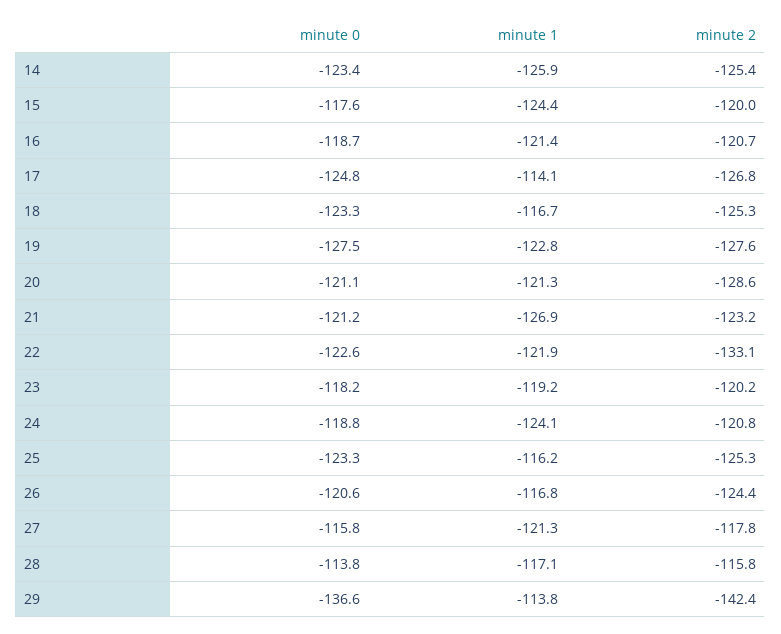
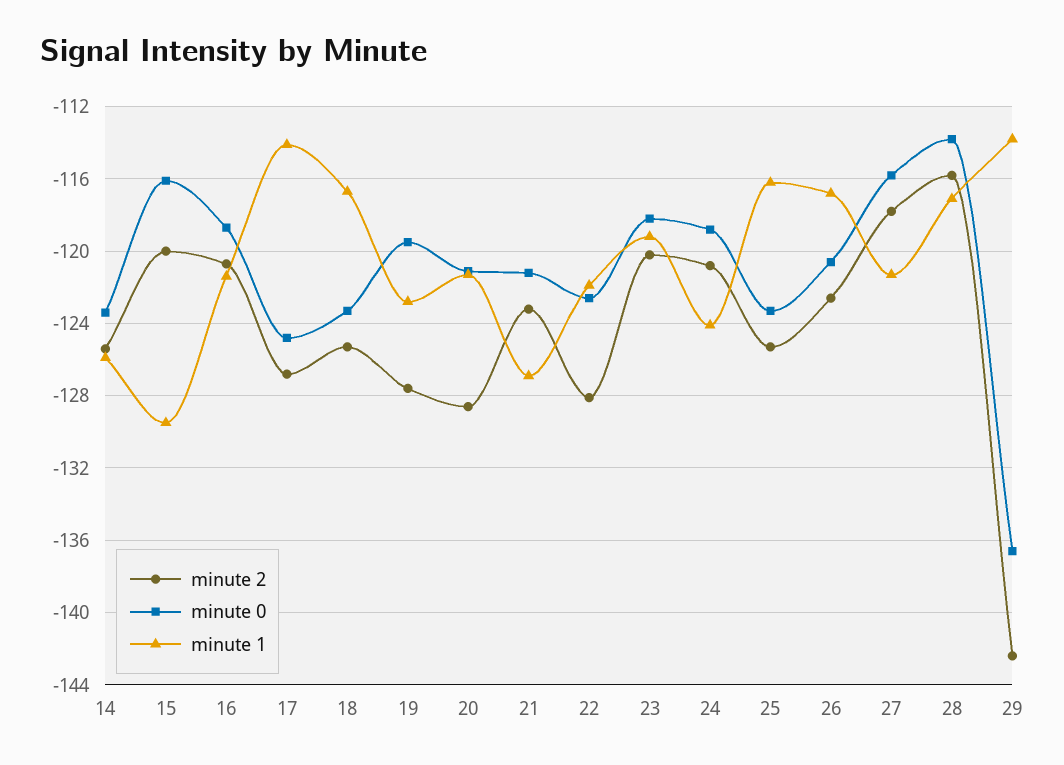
  {
    "minute 0": {
      "14": -123.4,
-     "15": -117.6,
+     "15": -116,
      "16": -118.7,
      "17": -124.8,
      "18": -123.3,
-     "19": -127.5,
+     "19": -119.5,
      "20": -121.1,
      "21": -121.2,
      "22": -122.6,
      "23": -118.2,
      "24": -118.8,
      "25": -123.3,
      "26": -120.6,
      "27": -115.8,
      "28": -113.8,
      "29": -136.6
    },
    "minute 1": {
      "14": -125.9,
-     "15": -124.4,
+     "15": -129.5,
      "16": -121.4,
      "17": -114.1,
      "18": -116.7,
      "19": -122.8,
      "20": -121.3,
      "21": -126.9,
      "22": -121.9,
      "23": -119.2,
      "24": -124.1,
      "25": -116.2,
      "26": -116.8,
      "27": -121.3,
      "28": -117.1,
      "29": -113.8
    },
    "minute 2": {
      "14": -125.4,
      "15": -120,
      "16": -120.7,
      "17": -126.8,
      "18": -125.3,
      "19": -127.6,
      "20": -128.6,
      "21": -123.2,
-     "22": -133.1,
+     "22": -128,
      "23": -120.2,
      "24": -120.8,
      "25": -125.3,
-     "26": -124.4,
+     "26": -122.5,
      "27": -117.8,
      "28": -115.8,
      "29": -142.4
    }
  }

